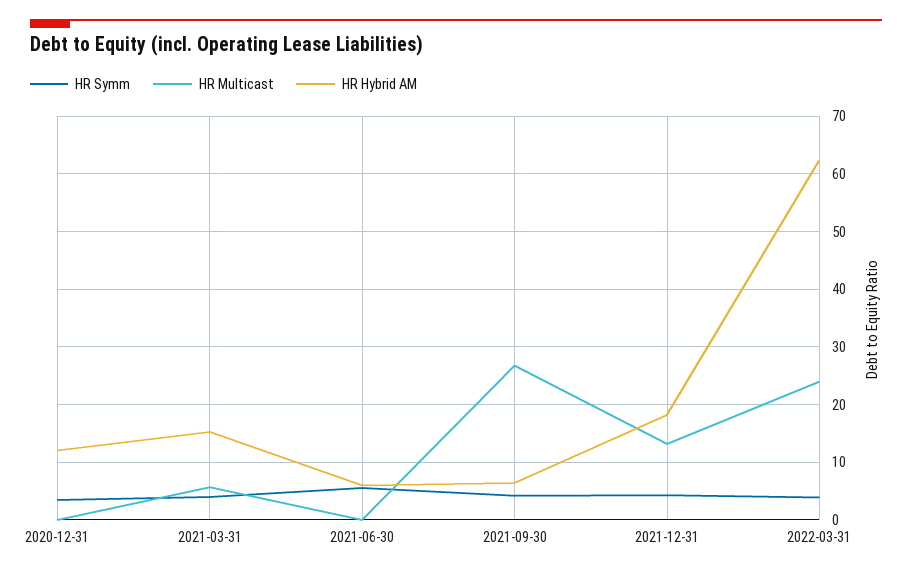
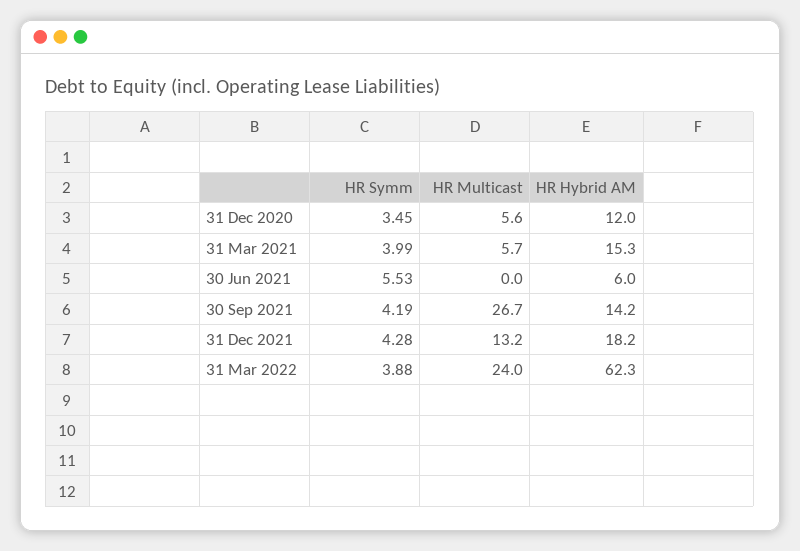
  {
    "HR Symm": {
      "2020-12-31": 3.45,
      "2021-03-31": 3.99,
      "2021-06-30": 5.53,
      "2021-09-30": 4.19,
      "2021-12-31": 4.28,
      "2022-03-31": 3.88
    },
    "HR Multicast": {
-     "2020-12-31": 0,
+     "2020-12-31": 5.6,
      "2021-03-31": 5.7,
      "2021-06-30": 0,
      "2021-09-30": 26.7,
      "2021-12-31": 13.2,
      "2022-03-31": 24
    },
    "HR Hybrid AM": {
      "2020-12-31": 12,
      "2021-03-31": 15.3,
      "2021-06-30": 6,
-     "2021-09-30": 6,
+     "2021-09-30": 14.2,
      "2021-12-31": 18.2,
      "2022-03-31": 62.3
    }
  }

